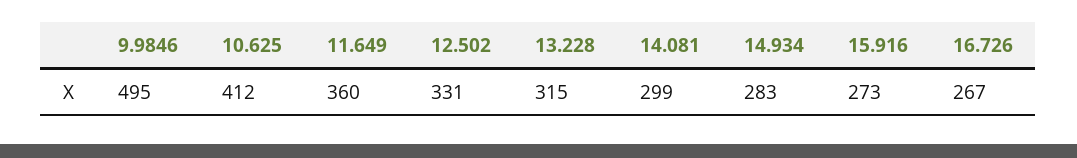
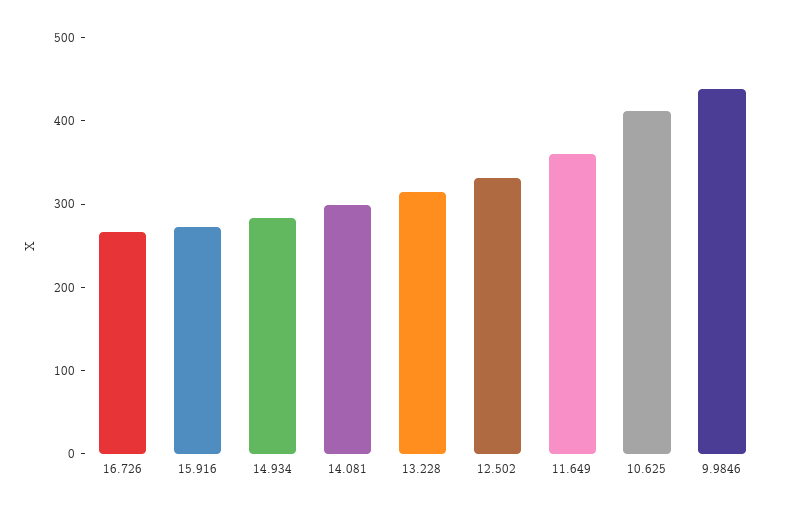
  {
-   "9.9846": 495,
+   "9.9846": 440,
    "10.625": 412,
    "11.649": 360,
    "12.502": 331,
    "13.228": 315,
    "14.081": 299,
    "14.934": 283,
    "15.916": 273,
    "16.726": 267
  }

